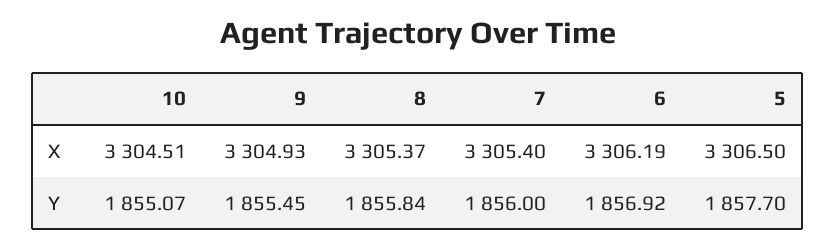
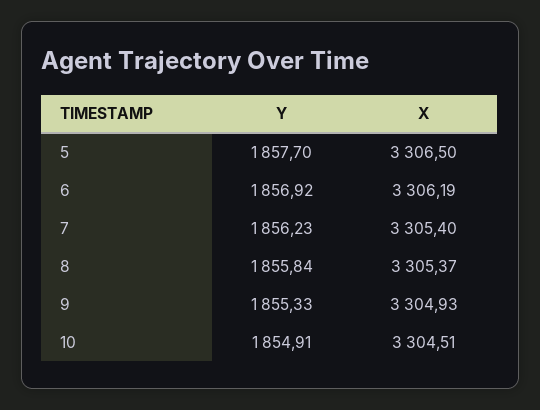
  {
    "10": {
      "X": 3304.51,
-     "Y": 1855.07
+     "Y": 1854.91
    },
    "9": {
      "X": 3304.93,
-     "Y": 1855.45
+     "Y": 1855.33
    },
    "8": {
      "X": 3305.37,
      "Y": 1855.84
    },
    "7": {
      "X": 3305.4,
-     "Y": 1856
+     "Y": 1856.23
    },
    "6": {
      "X": 3306.19,
      "Y": 1856.92
    },
    "5": {
      "X": 3306.5,
      "Y": 1857.7
    }
  }

